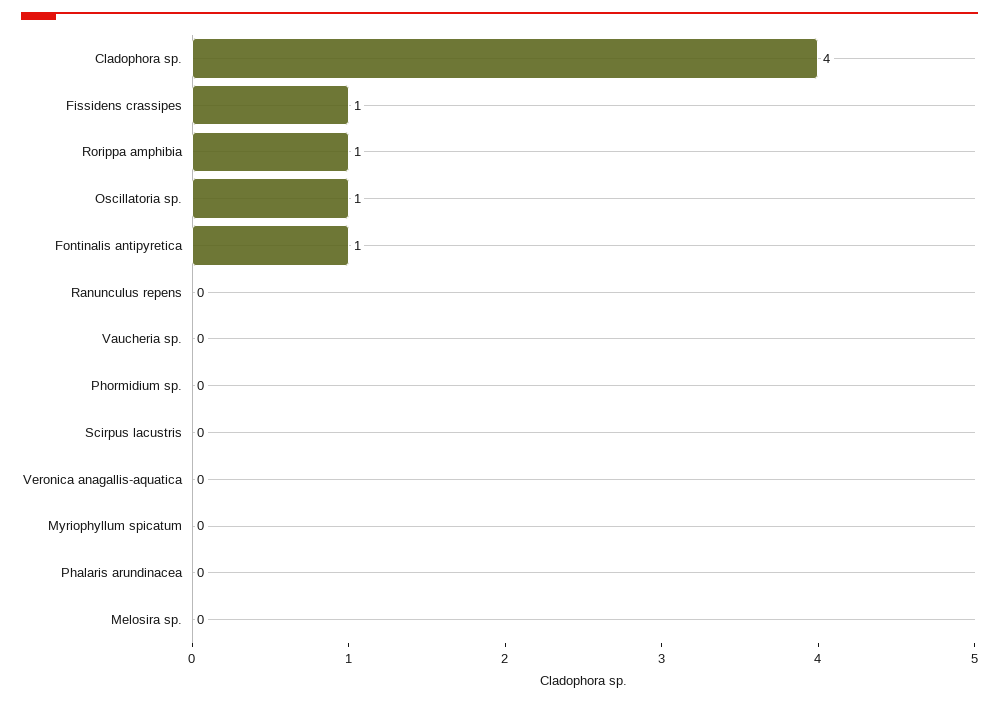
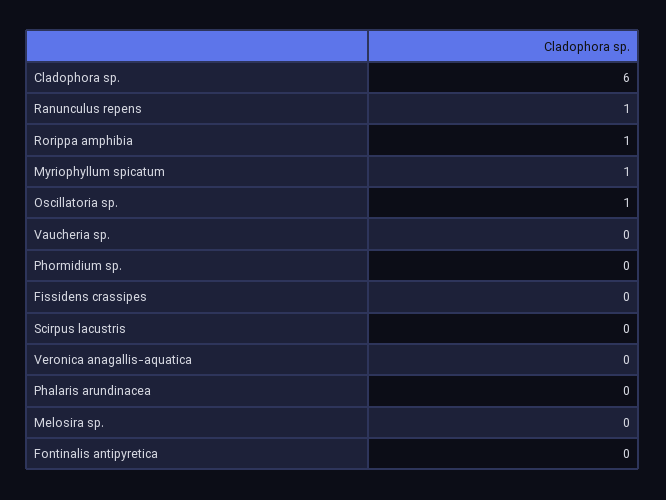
  {
-   "Cladophora sp.": 4,
+   "Cladophora sp.": 6,
-   "Fissidens crassipes": 1,
+   "Fissidens crassipes": 0,
    "Rorippa amphibia": 1,
    "Oscillatoria sp.": 1,
-   "Fontinalis antipyretica": 1,
+   "Fontinalis antipyretica": 0,
-   "Ranunculus repens": 0,
+   "Ranunculus repens": 1,
    "Vaucheria sp.": 0,
    "Phormidium sp.": 0,
    "Scirpus lacustris": 0,
    "Veronica anagallis-aquatica": 0,
-   "Myriophyllum spicatum": 0,
+   "Myriophyllum spicatum": 1,
    "Phalaris arundinacea": 0,
    "Melosira sp.": 0
  }

